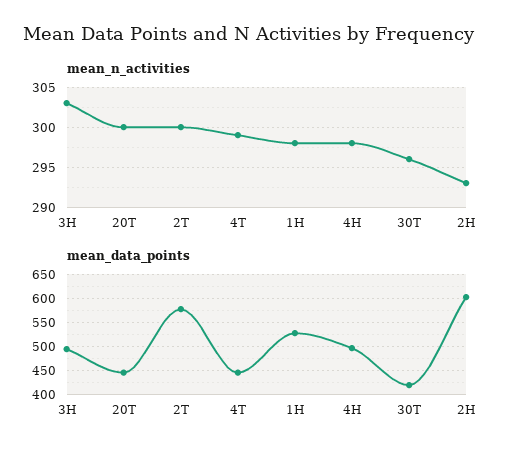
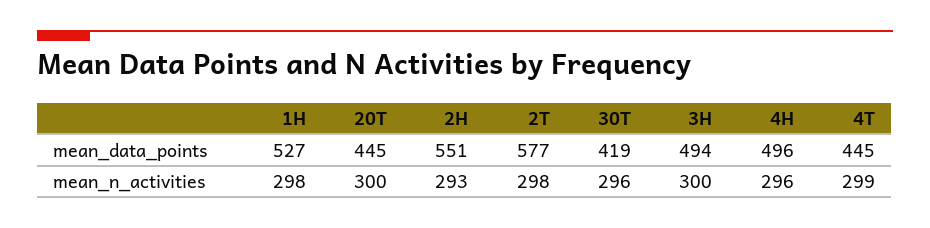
  {
    "mean_n_activities": {
-     "3H": 303,
+     "3H": 300,
      "20T": 300,
-     "2T": 300,
+     "2T": 298,
      "4T": 299,
      "1H": 298,
-     "4H": 298,
+     "4H": 296,
      "30T": 296,
      "2H": 293
    },
    "mean_data_points": {
      "3H": 494,
      "20T": 445,
      "2T": 577,
      "4T": 445,
      "1H": 527,
      "4H": 496,
      "30T": 419,
-     "2H": 600
+     "2H": 551
    }
  }

